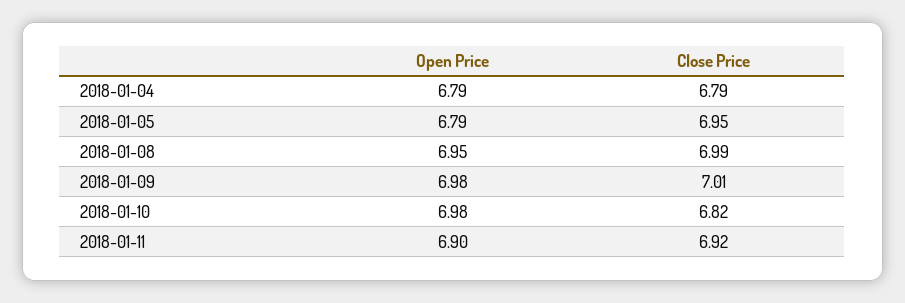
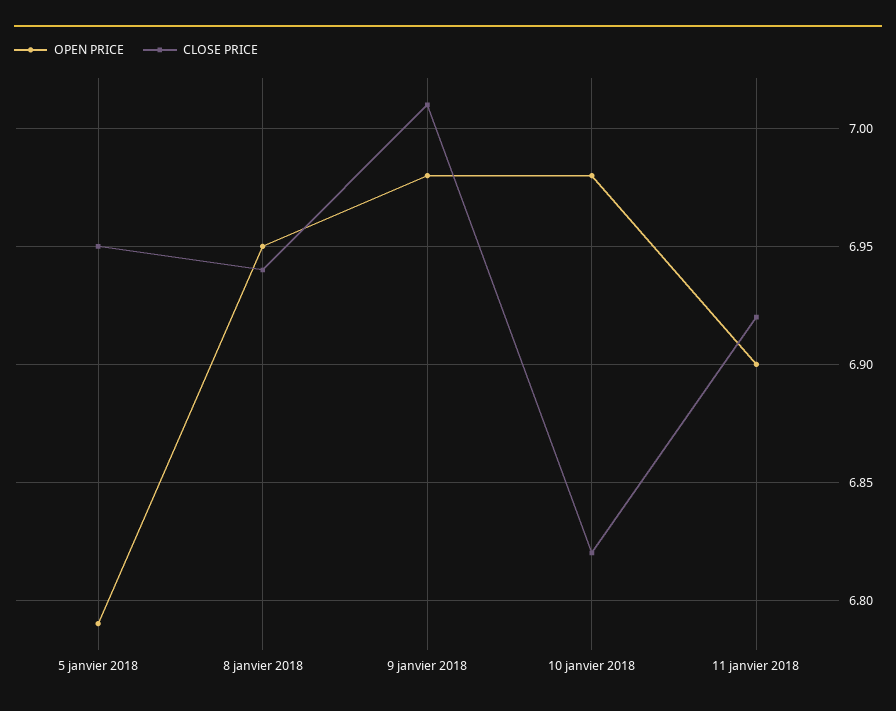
  {
    "Open Price": {
-     "2018-01-04": 6.79,
      "2018-01-05": 6.79,
      "2018-01-08": 6.95,
      "2018-01-09": 6.98,
      "2018-01-10": 6.98,
      "2018-01-11": 6.9
    },
    "Close Price": {
-     "2018-01-04": 6.79,
      "2018-01-05": 6.95,
-     "2018-01-08": 6.99,
+     "2018-01-08": 6.94,
      "2018-01-09": 7.01,
      "2018-01-10": 6.82,
      "2018-01-11": 6.92
    }
  }

